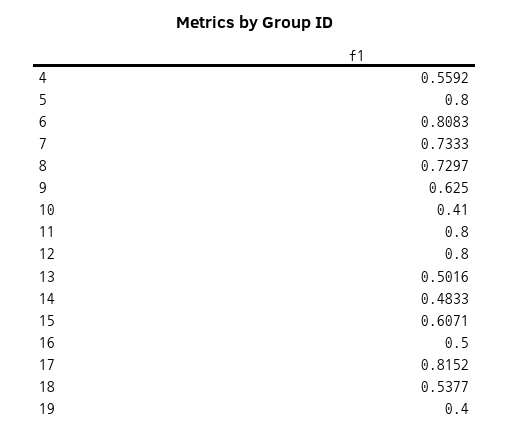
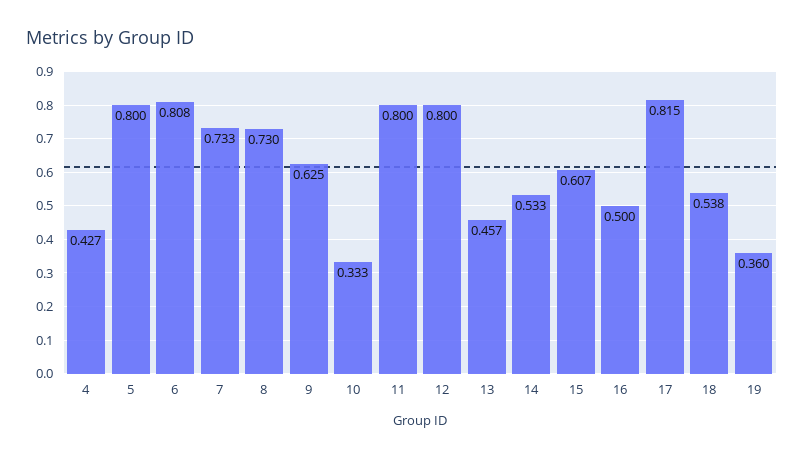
  {
-   "4": 0.5592,
+   "4": 0.427,
    "5": 0.8,
    "6": 0.8083,
    "7": 0.7333,
    "8": 0.7297,
    "9": 0.625,
-   "10": 0.41,
+   "10": 0.333,
    "11": 0.8,
    "12": 0.8,
-   "13": 0.5016,
+   "13": 0.457,
-   "14": 0.4833,
+   "14": 0.533,
    "15": 0.6071,
    "16": 0.5,
    "17": 0.8152,
    "18": 0.5377,
-   "19": 0.4
+   "19": 0.36
  }

